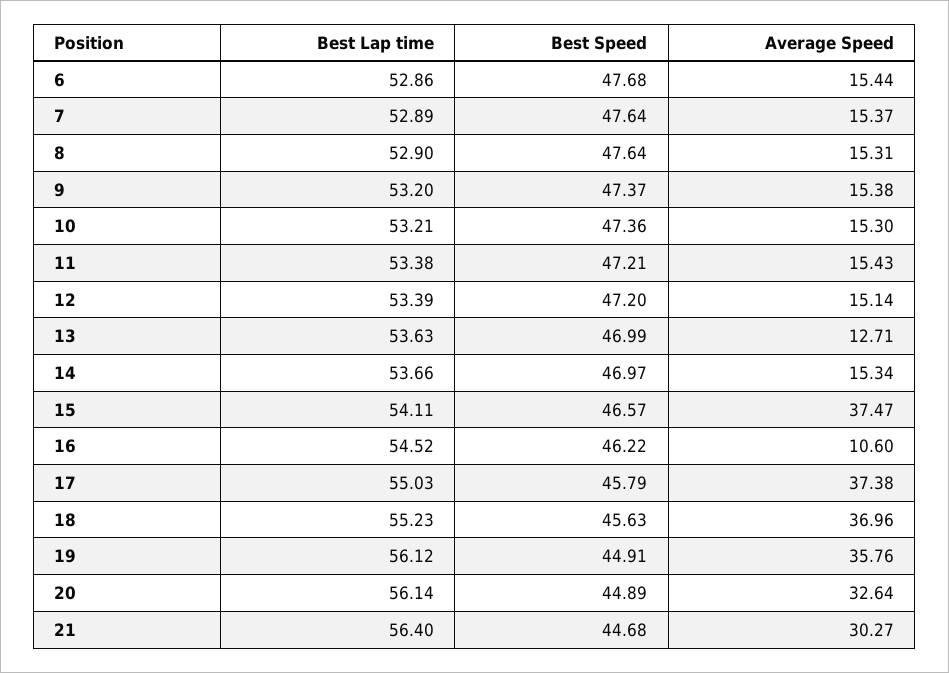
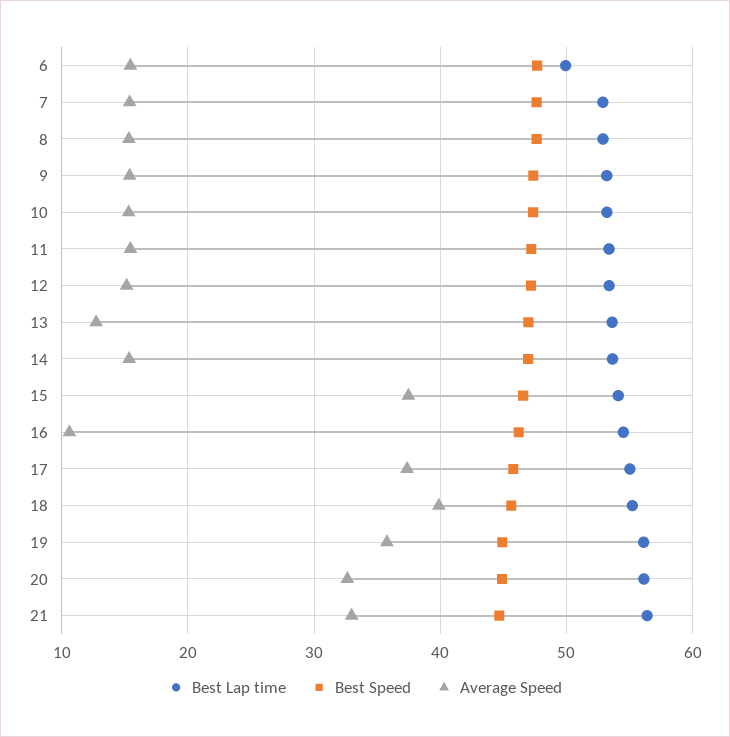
  {
    "Best Lap time": {
-     "6": 52.86,
+     "6": 50,
      "7": 52.89,
      "8": 52.9,
      "9": 53.2,
      "10": 53.21,
      "11": 53.38,
      "12": 53.39,
      "13": 53.63,
      "14": 53.66,
      "15": 54.11,
      "16": 54.52,
      "17": 55.03,
      "18": 55.23,
      "19": 56.12,
      "20": 56.14,
      "21": 56.4
    },
    "Best Speed": {
      "6": 47.68,
      "7": 47.64,
      "8": 47.64,
      "9": 47.37,
      "10": 47.36,
      "11": 47.21,
      "12": 47.2,
      "13": 46.99,
      "14": 46.97,
      "15": 46.57,
      "16": 46.22,
      "17": 45.79,
      "18": 45.63,
      "19": 44.91,
      "20": 44.89,
      "21": 44.68
    },
    "Average Speed": {
      "6": 15.44,
      "7": 15.37,
      "8": 15.31,
      "9": 15.38,
      "10": 15.3,
      "11": 15.43,
      "12": 15.14,
      "13": 12.71,
      "14": 15.34,
      "15": 37.47,
      "16": 10.6,
      "17": 37.38,
-     "18": 36.96,
+     "18": 40,
      "19": 35.76,
      "20": 32.64,
-     "21": 30.27
+     "21": 33
    }
  }

